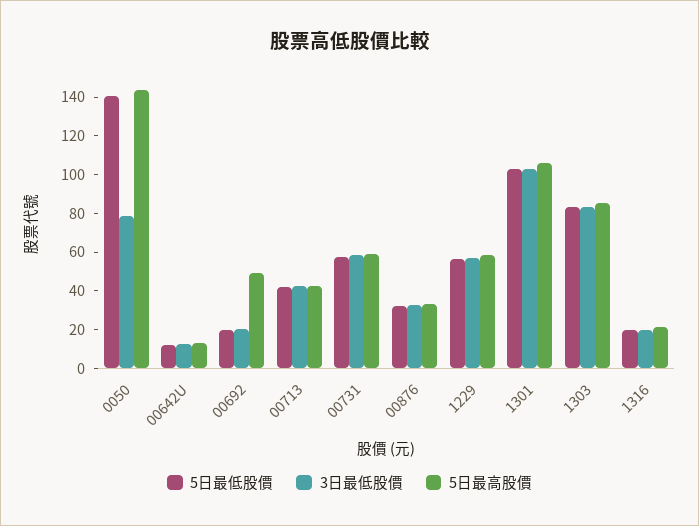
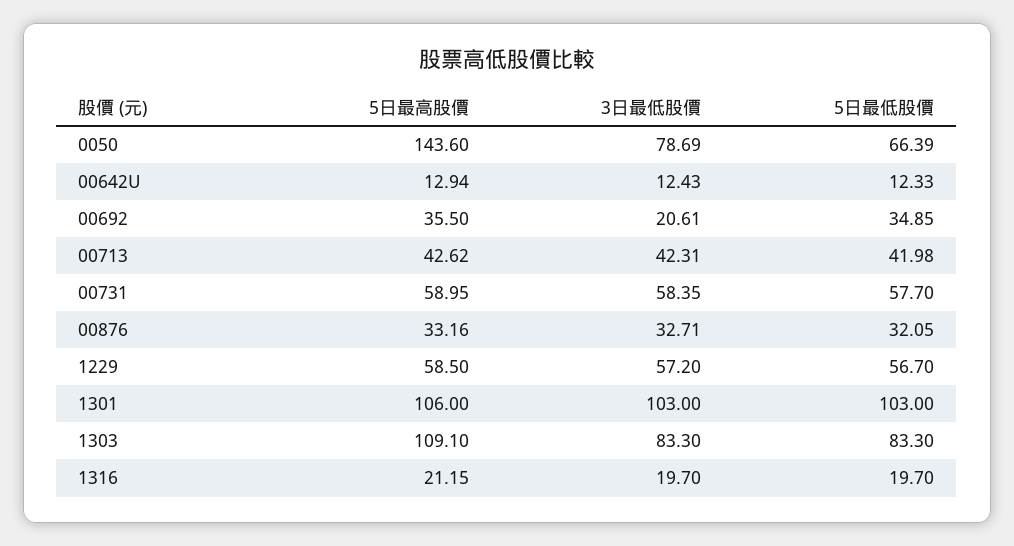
  {
    "5日最低股價": {
-     "0050": 140,
+     "0050": 66.39,
      "00642U": 12.33,
-     "00692": 20,
+     "00692": 34.85,
      "00713": 41.98,
      "00731": 57.7,
      "00876": 32.05,
      "1229": 56.7,
      "1301": 103,
      "1303": 83.3,
      "1316": 19.7
    },
    "3日最低股價": {
      "0050": 78.69,
      "00642U": 12.43,
      "00692": 20.61,
      "00713": 42.31,
      "00731": 58.35,
      "00876": 32.71,
      "1229": 57.2,
      "1301": 103,
      "1303": 83.3,
      "1316": 19.7
    },
    "5日最高股價": {
      "0050": 143.6,
      "00642U": 12.94,
-     "00692": 50,
+     "00692": 35.5,
      "00713": 42.62,
      "00731": 58.95,
      "00876": 33.16,
      "1229": 58.5,
      "1301": 106,
-     "1303": 85,
+     "1303": 109.1,
      "1316": 21.15
    }
  }

